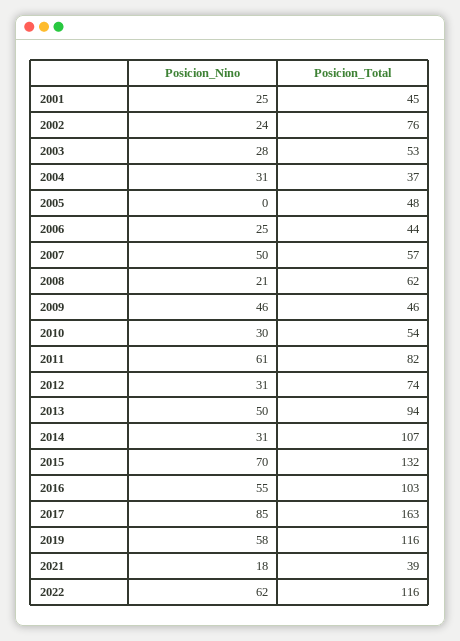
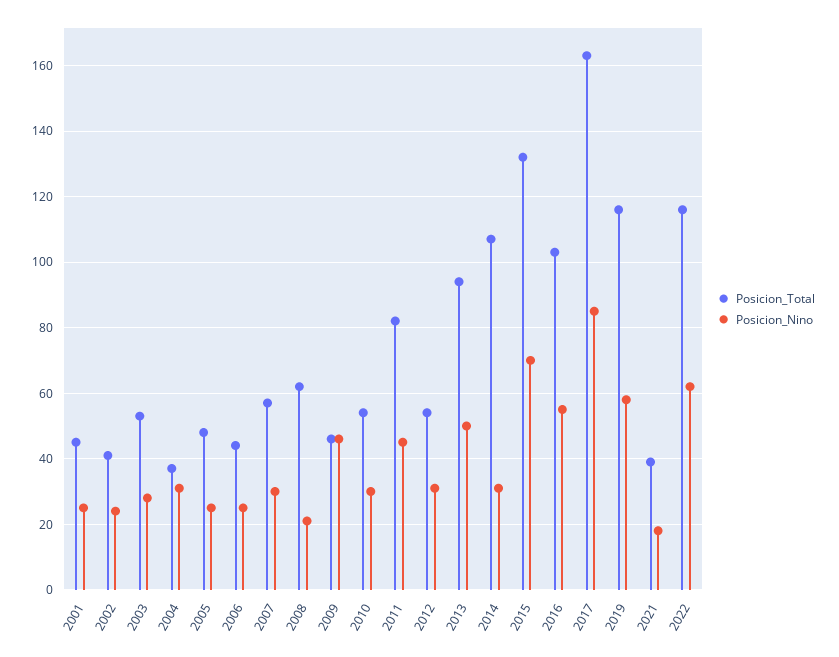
  {
    "Posicion_Nino": {
      "2001": 25,
      "2002": 24,
      "2003": 28,
      "2004": 31,
-     "2005": 0,
+     "2005": 25,
      "2006": 25,
-     "2007": 50,
+     "2007": 30,
      "2008": 21,
      "2009": 46,
      "2010": 30,
-     "2011": 61,
+     "2011": 45,
      "2012": 31,
      "2013": 50,
      "2014": 31,
      "2015": 70,
      "2016": 55,
      "2017": 85,
      "2019": 58,
      "2021": 18,
      "2022": 62
    },
    "Posicion_Total": {
      "2001": 45,
-     "2002": 76,
+     "2002": 40,
      "2003": 53,
      "2004": 37,
      "2005": 48,
      "2006": 44,
      "2007": 57,
      "2008": 62,
      "2009": 46,
      "2010": 54,
      "2011": 82,
-     "2012": 74,
+     "2012": 55,
      "2013": 94,
      "2014": 107,
      "2015": 132,
      "2016": 103,
      "2017": 163,
      "2019": 116,
      "2021": 39,
      "2022": 116
    }
  }

